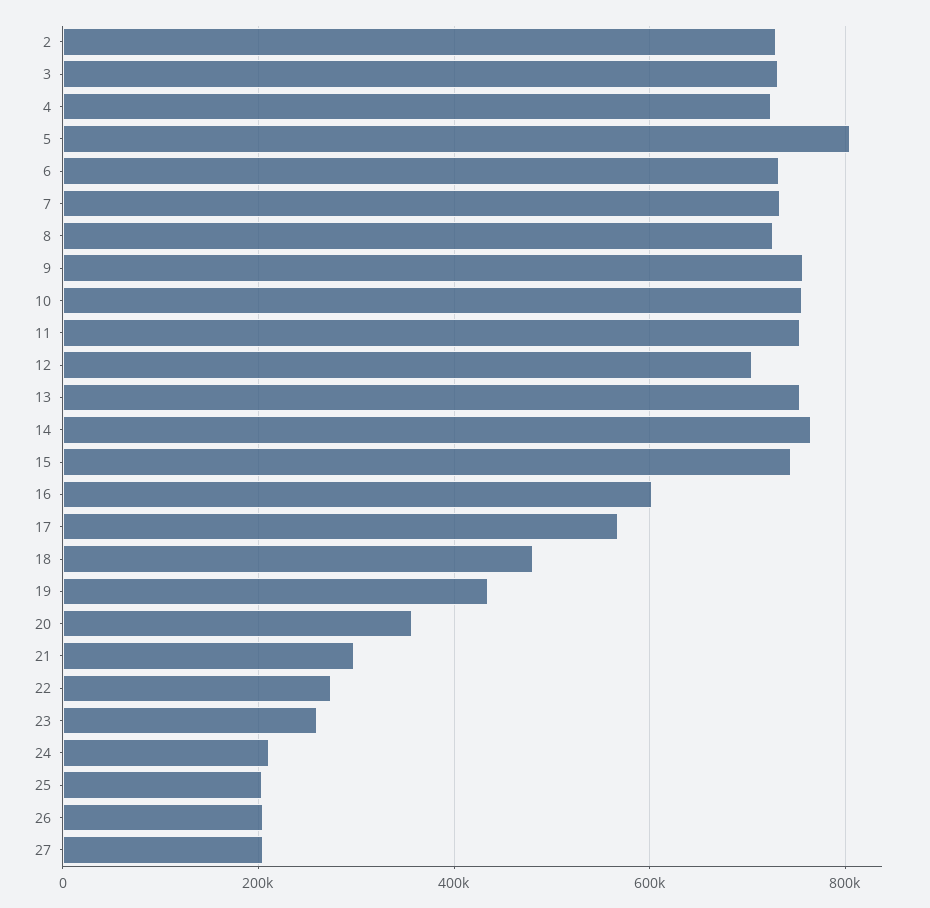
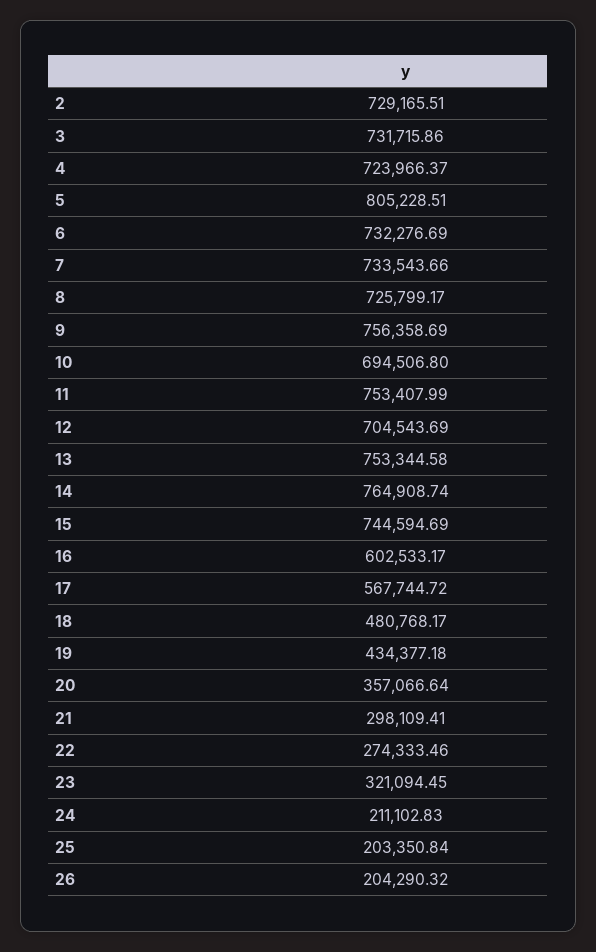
  {
    "2": 729165.51,
    "3": 731715.86,
    "4": 723966.37,
    "5": 805228.51,
    "6": 732276.69,
    "7": 733543.66,
    "8": 725799.17,
    "9": 756358.69,
-   "10": 760000,
+   "10": 694506.8,
    "11": 753407.99,
    "12": 704543.69,
    "13": 753344.58,
    "14": 764908.74,
    "15": 744594.69,
    "16": 602533.17,
    "17": 567744.72,
    "18": 480768.17,
    "19": 434377.18,
    "20": 357066.64,
    "21": 298109.41,
    "22": 274333.46,
-   "23": 260000,
+   "23": 321094.45,
    "24": 211102.83,
    "25": 203350.84,
-   "26": 204290.32,
+   "26": 204290.32
-   "27": 200000
  }

